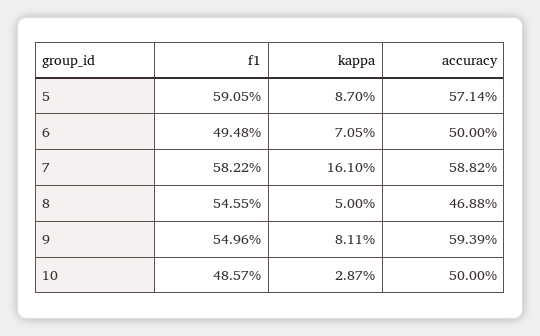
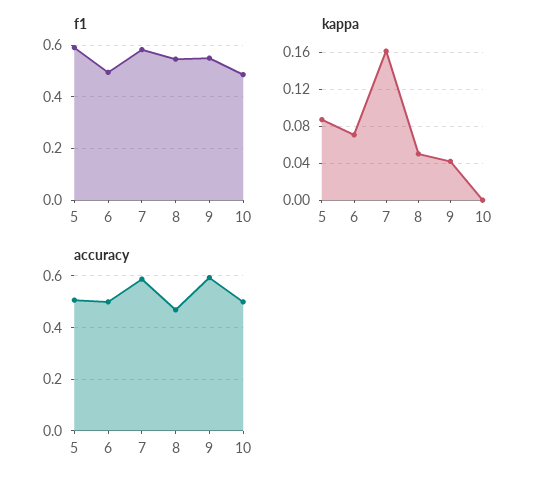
  {
    "f1": {
      "5": 0.5905,
      "6": 0.4948,
      "7": 0.5822,
      "8": 0.5455,
      "9": 0.5496,
      "10": 0.4857
    },
    "kappa": {
      "5": 0.087,
      "6": 0.0705,
      "7": 0.161,
      "8": 0.05,
-     "9": 0.0811,
+     "9": 0.04,
-     "10": 0.0287
+     "10": 0
    },
    "accuracy": {
-     "5": 0.5714,
+     "5": 0.5,
      "6": 0.5,
      "7": 0.5882,
      "8": 0.4688,
      "9": 0.5939,
      "10": 0.5
    }
  }

